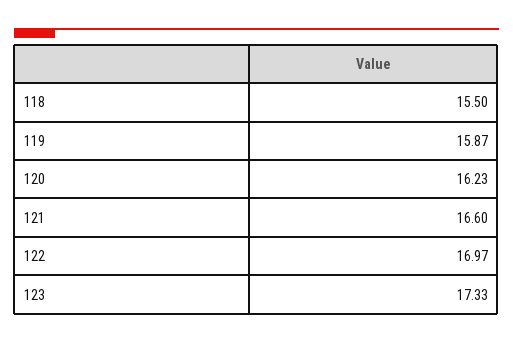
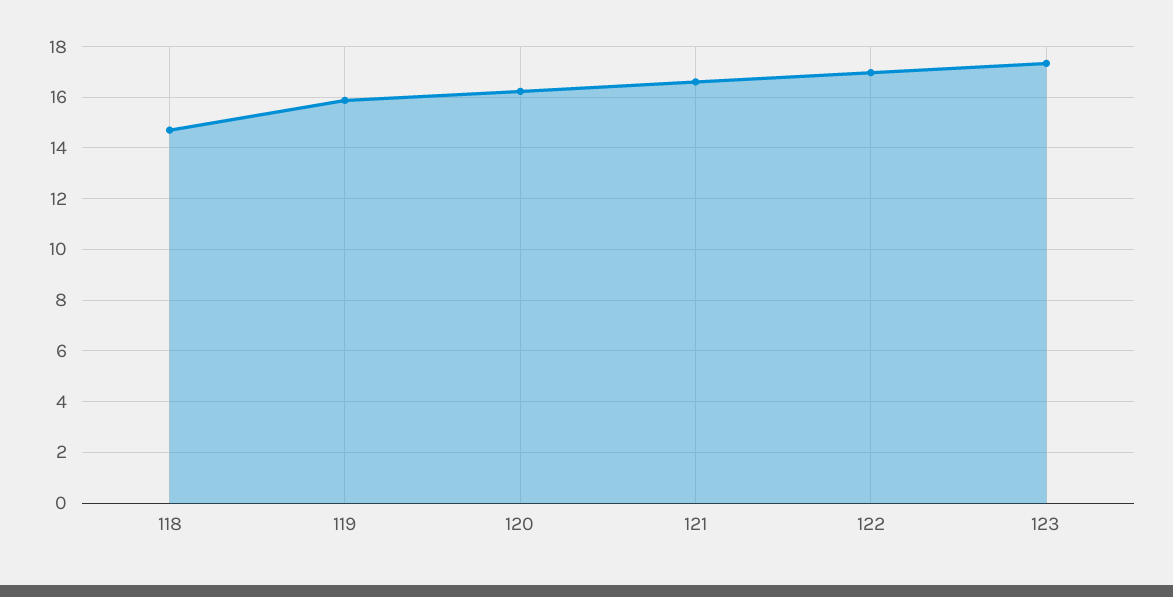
  {
-   "118": 15.5,
+   "118": 14.75,
    "119": 15.87,
    "120": 16.23,
    "121": 16.6,
    "122": 16.97,
    "123": 17.33
  }

